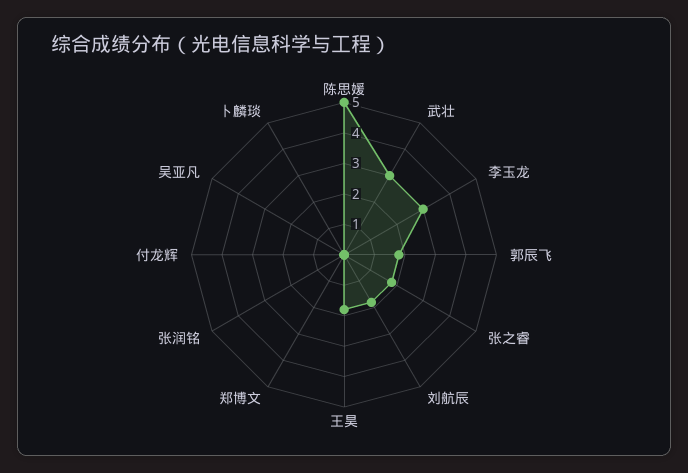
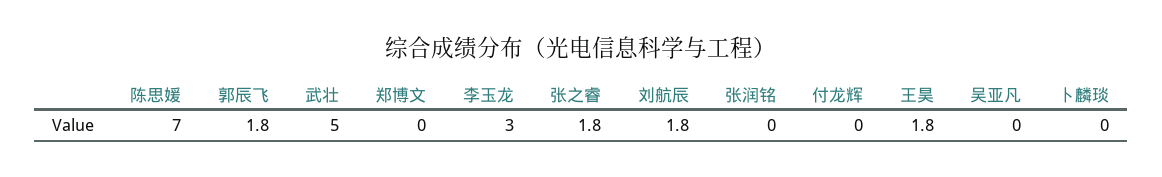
  {
-   "陈思媛": 5,
+   "陈思媛": 7,
-   "武壮": 3,
+   "武壮": 5,
    "李玉龙": 3,
    "郭辰飞": 1.8,
    "张之睿": 1.8,
    "刘航辰": 1.8,
    "王昊": 1.8,
    "郑博文": 0,
    "张润铭": 0,
    "付龙辉": 0,
    "吴亚凡": 0,
    "卜麟琰": 0
  }

